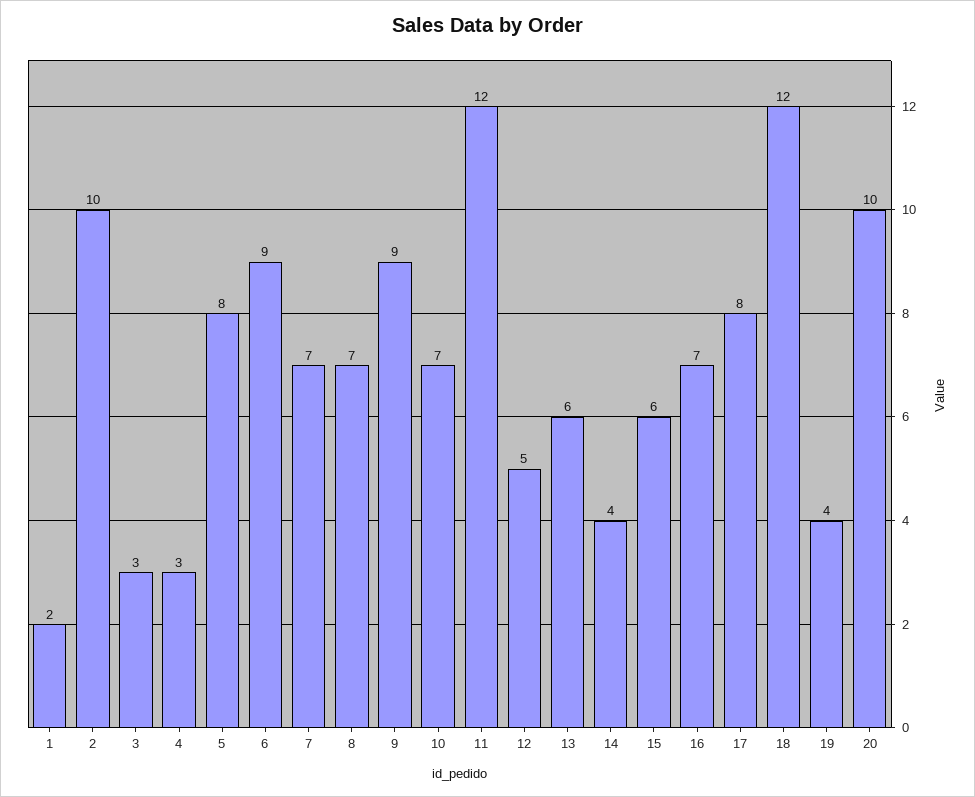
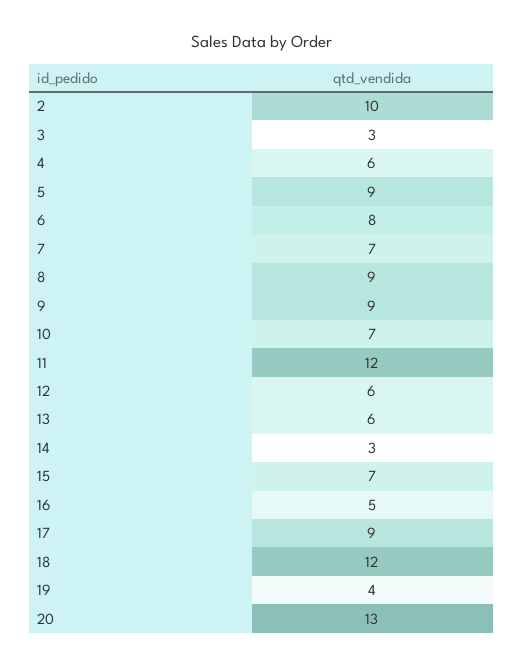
  {
-   "1": 2,
    "2": 10,
    "3": 3,
-   "4": 3,
+   "4": 6,
-   "5": 8,
+   "5": 9,
-   "6": 9,
+   "6": 8,
    "7": 7,
-   "8": 7,
+   "8": 9,
    "9": 9,
    "10": 7,
    "11": 12,
-   "12": 5,
+   "12": 6,
    "13": 6,
-   "14": 4,
+   "14": 3,
-   "15": 6,
+   "15": 7,
-   "16": 7,
+   "16": 5,
-   "17": 8,
+   "17": 9,
    "18": 12,
    "19": 4,
-   "20": 10
+   "20": 13
  }

